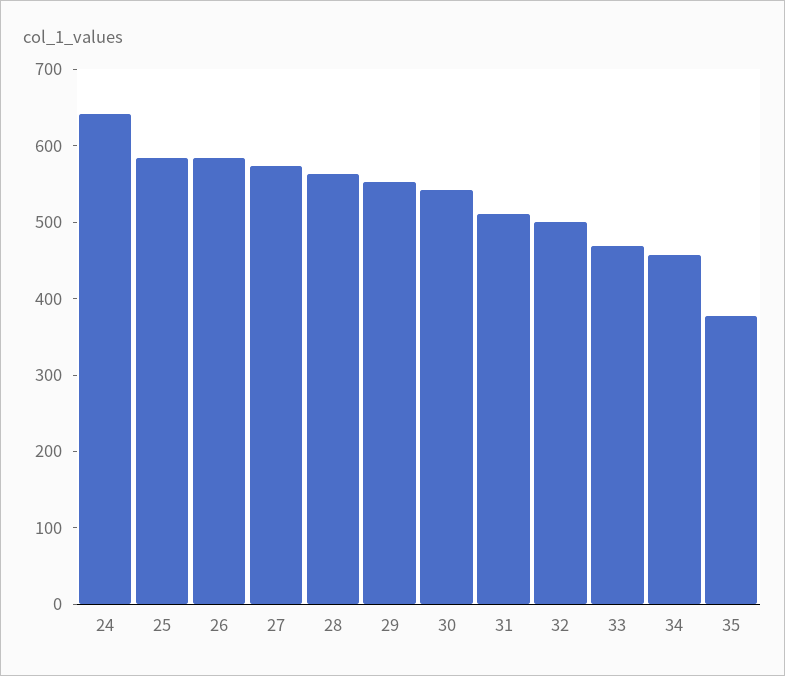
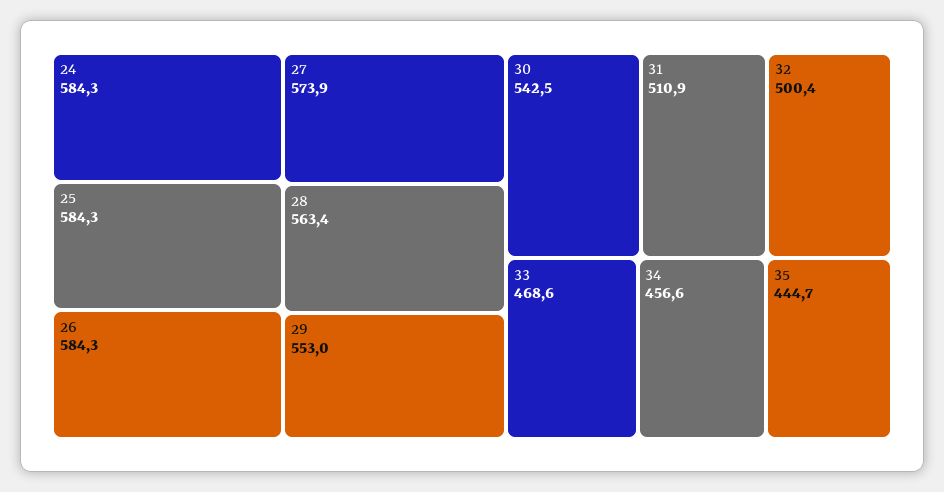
  {
-   "24": 640,
+   "24": 584.3,
    "25": 584.3,
    "26": 584.3,
    "27": 573.9,
    "28": 563.4,
    "29": 553,
    "30": 542.5,
    "31": 510.9,
    "32": 500.4,
    "33": 468.6,
    "34": 456.6,
-   "35": 380
+   "35": 444.7
  }

